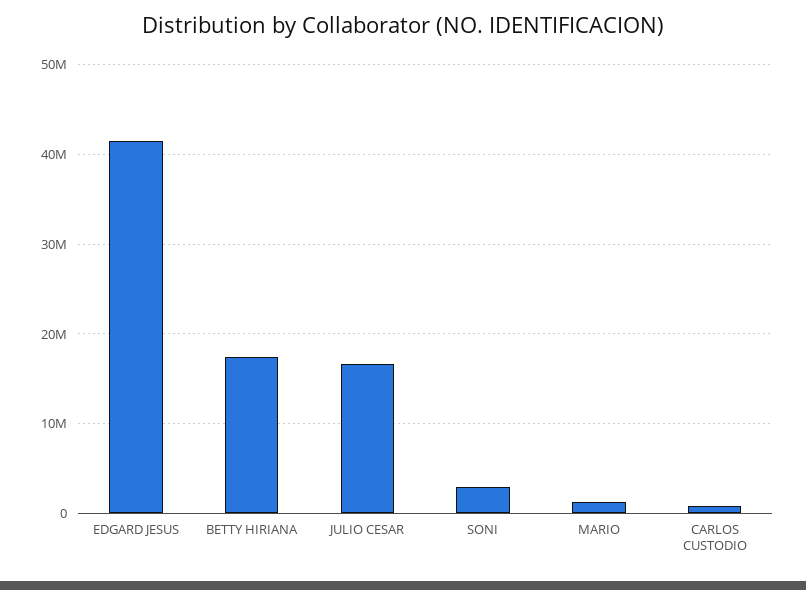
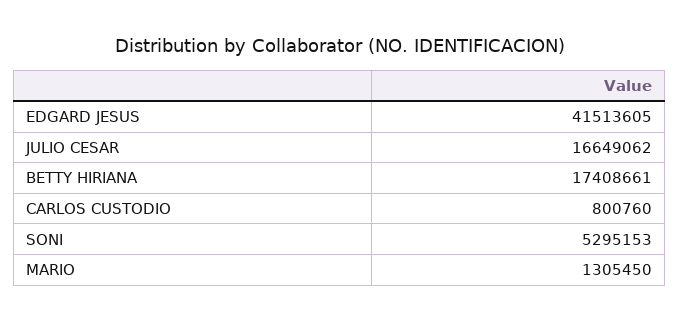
  {
    "EDGARD JESUS": 41513605,
    "BETTY HIRIANA": 17408661,
    "JULIO CESAR": 16649062,
-   "SONI": 3000000,
+   "SONI": 5295153,
    "MARIO": 1305450,
    "CARLOS CUSTODIO": 800760
  }

